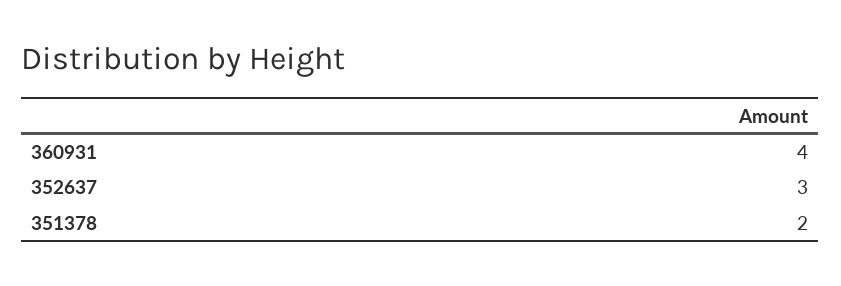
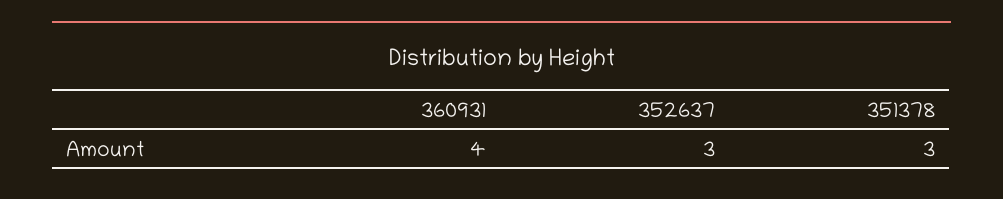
  {
    "360931": 4,
    "352637": 3,
-   "351378": 2
+   "351378": 3
  }

